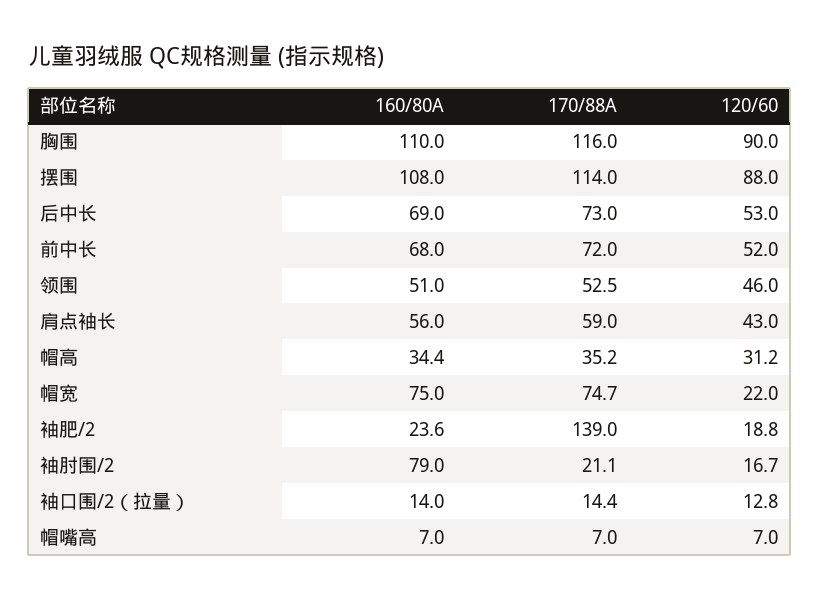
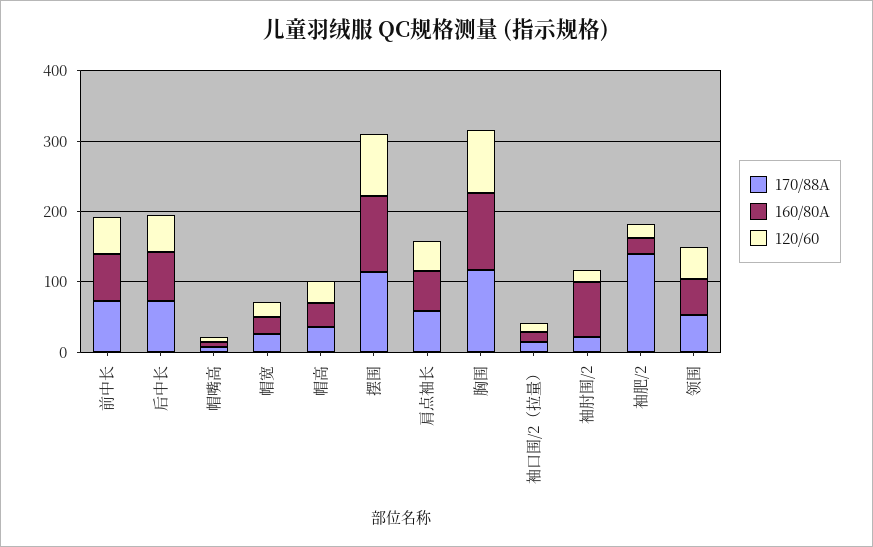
  {
    "160/80A": {
      "胸围": 110,
      "摆围": 108,
      "后中长": 69,
      "前中长": 68,
      "领围": 51,
      "肩点袖长": 56,
      "帽高": 34.4,
-     "帽宽": 75,
+     "帽宽": 20,
      "袖肥/2": 23.6,
      "袖肘围/2": 79,
      "袖口围/2（拉量）": 14,
      "帽嘴高": 7
    },
    "170/88A": {
      "胸围": 116,
      "摆围": 114,
      "后中长": 73,
      "前中长": 72,
      "领围": 52.5,
      "肩点袖长": 59,
      "帽高": 35.2,
-     "帽宽": 74.7,
+     "帽宽": 20,
      "袖肥/2": 139,
      "袖肘围/2": 21.1,
      "袖口围/2（拉量）": 14.4,
      "帽嘴高": 7
    },
    "120/60": {
      "胸围": 90,
      "摆围": 88,
      "后中长": 53,
      "前中长": 52,
      "领围": 46,
      "肩点袖长": 43,
      "帽高": 31.2,
      "帽宽": 22,
      "袖肥/2": 18.8,
      "袖肘围/2": 16.7,
      "袖口围/2（拉量）": 12.8,
      "帽嘴高": 7
    }
  }

